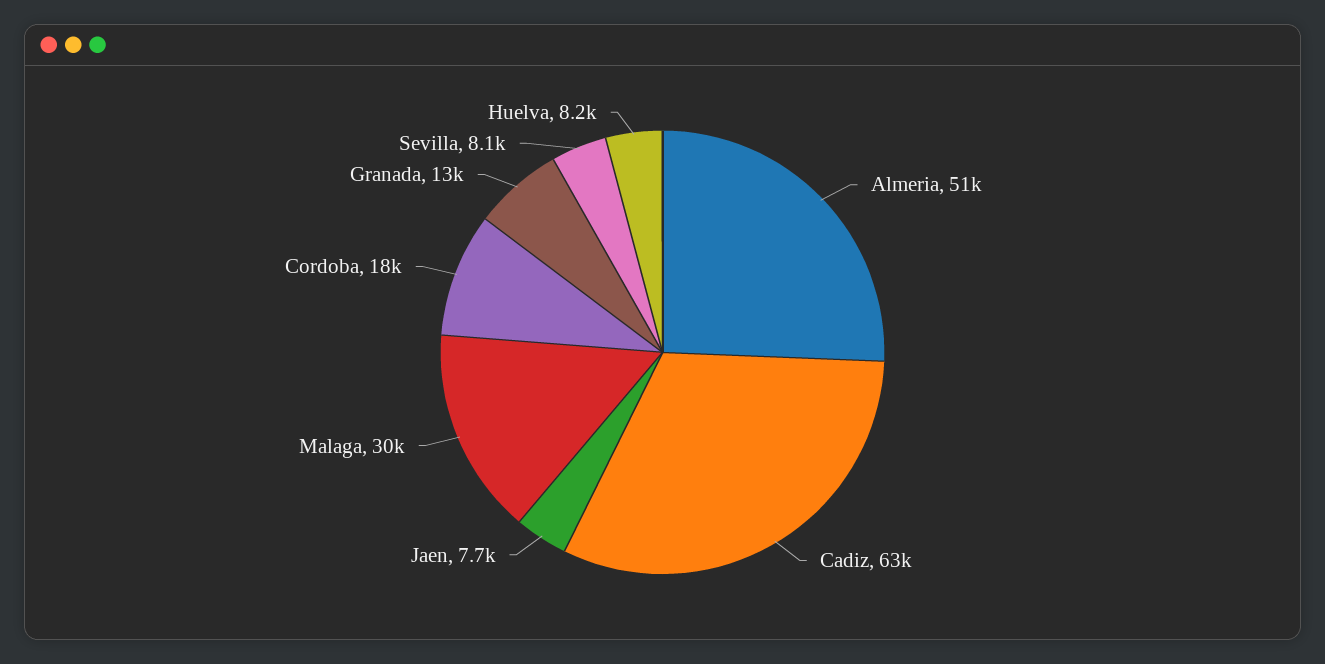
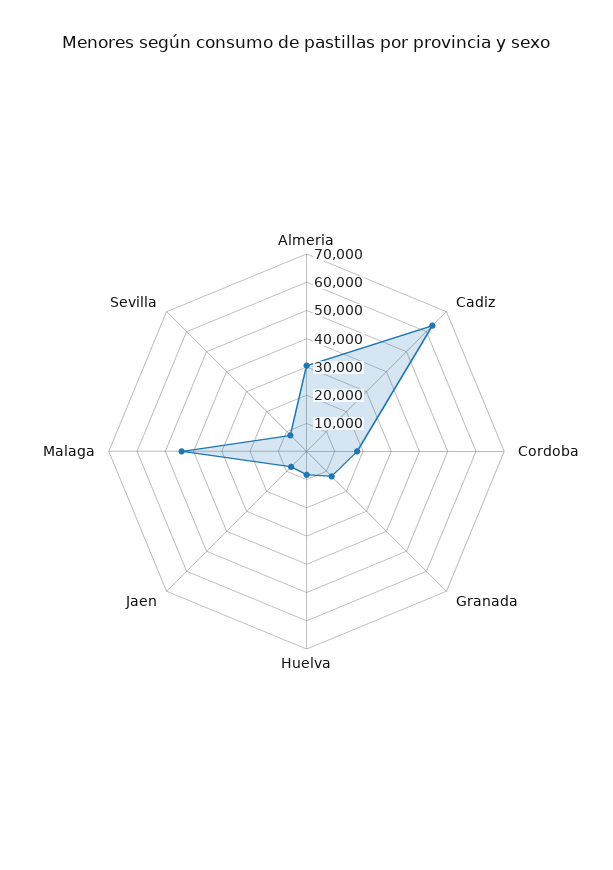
  {
-   "Almeria": 51000,
+   "Almeria": 30000,
    "Cadiz": 63000,
    "Jaen": 7700,
-   "Malaga": 30000,
+   "Malaga": 45000,
    "Cordoba": 18000,
    "Granada": 13000,
    "Sevilla": 8100,
    "Huelva": 8200
  }

